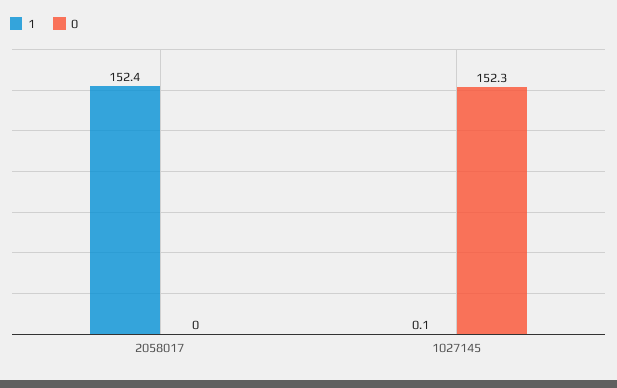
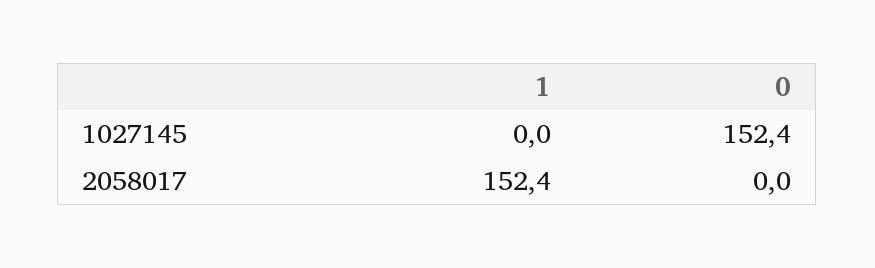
  {
    "1": {
      "2058017": 152.4,
-     "1027145": 0.1
+     "1027145": 0
    },
    "0": {
      "2058017": 0,
-     "1027145": 152.3
+     "1027145": 152.4
    }
  }

